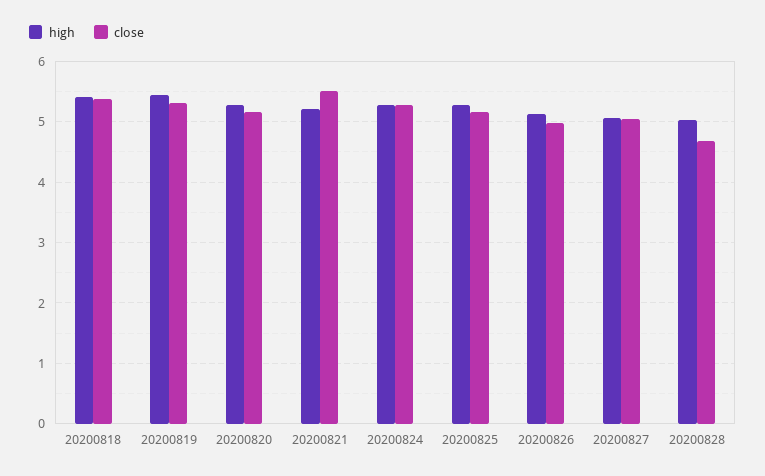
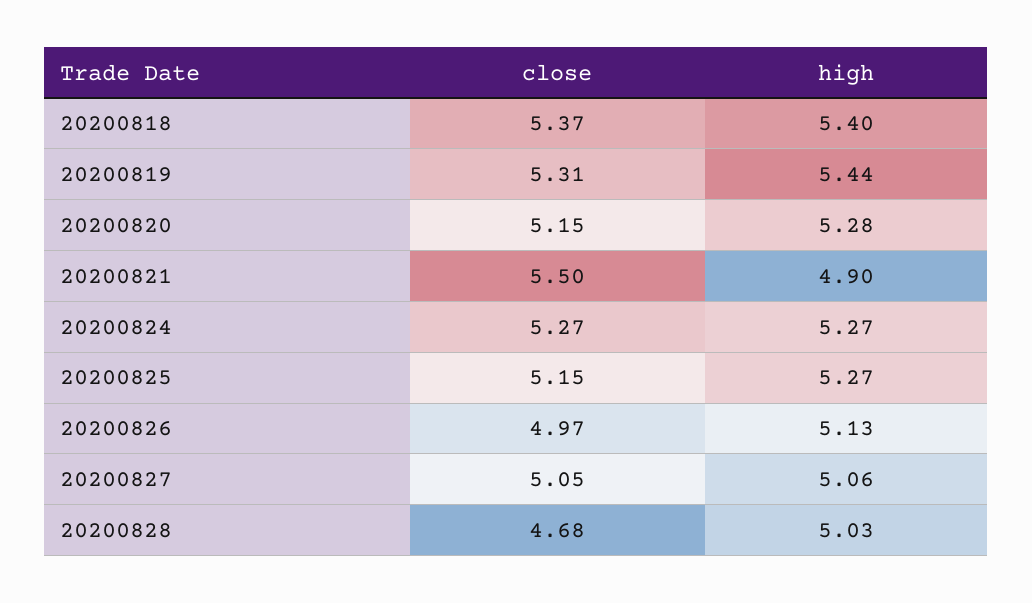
  {
    "high": {
      "20200818": 5.4,
      "20200819": 5.44,
      "20200820": 5.28,
-     "20200821": 5.2,
+     "20200821": 4.9,
      "20200824": 5.27,
      "20200825": 5.27,
      "20200826": 5.13,
      "20200827": 5.06,
      "20200828": 5.03
    },
    "close": {
      "20200818": 5.37,
      "20200819": 5.31,
      "20200820": 5.15,
      "20200821": 5.5,
      "20200824": 5.27,
      "20200825": 5.15,
      "20200826": 4.97,
      "20200827": 5.05,
      "20200828": 4.68
    }
  }

